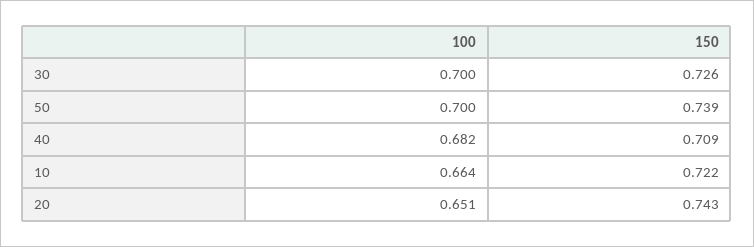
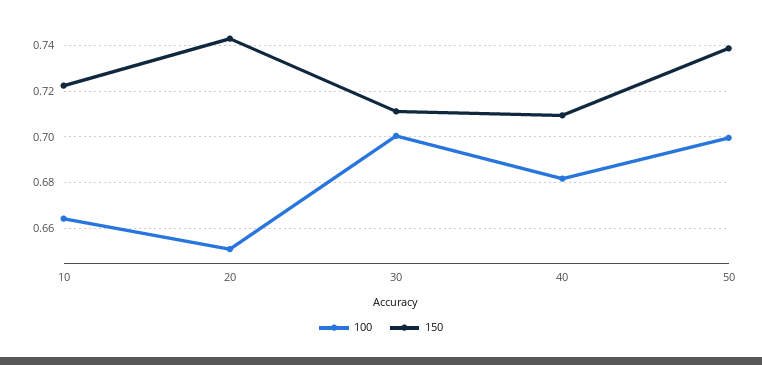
  {
    "100": {
      "30": 0.7,
      "50": 0.7,
      "40": 0.682,
      "10": 0.664,
      "20": 0.651
    },
    "150": {
-     "30": 0.726,
+     "30": 0.71,
      "50": 0.739,
      "40": 0.709,
      "10": 0.722,
      "20": 0.743
    }
  }

